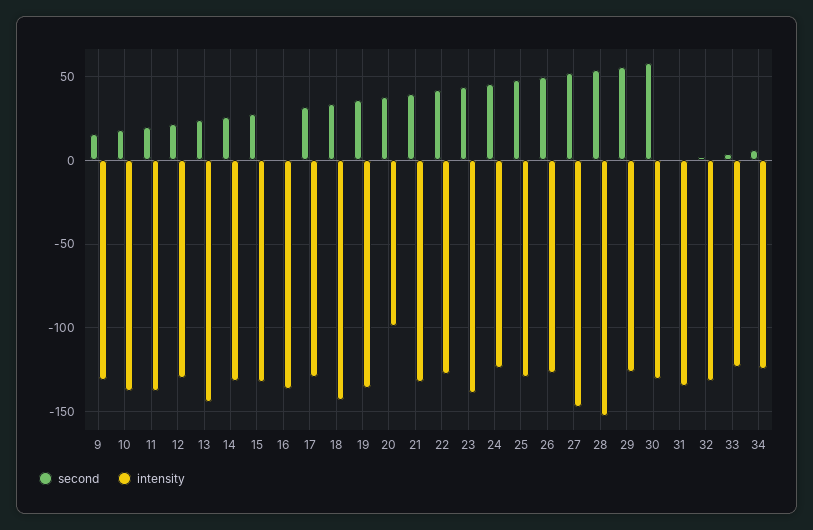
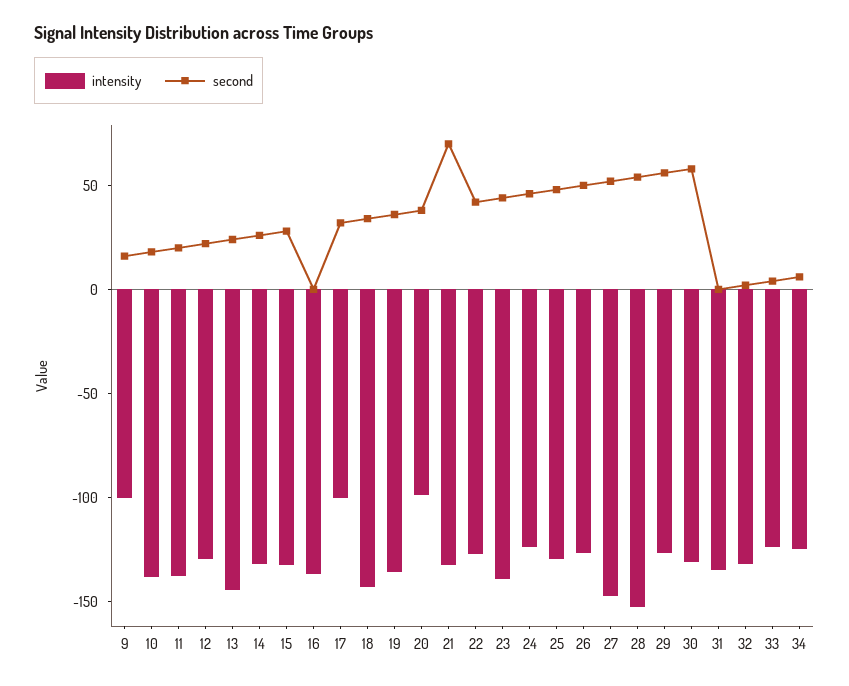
  {
    "second": {
      "9": 15,
      "10": 20,
      "11": 20,
      "12": 20,
      "13": 25,
      "14": 25,
      "15": 30,
      "16": 0,
      "17": 30,
      "18": 35,
      "19": 35,
      "20": 40,
-     "21": 40,
+     "21": 70,
      "22": 40,
      "23": 45,
      "24": 45,
      "25": 50,
      "26": 50,
      "27": 50,
      "28": 55,
      "29": 55,
      "30": 60,
      "31": 0,
      "32": 0,
      "33": 5,
      "34": 5
    },
    "intensity": {
-     "9": -130,
+     "9": -100,
      "10": -140,
      "11": -140,
      "12": -130,
      "13": -145,
      "14": -130,
      "15": -135,
      "16": -135,
-     "17": -130,
+     "17": -100,
      "18": -145,
      "19": -135,
      "20": -100,
      "21": -135,
      "22": -130,
      "23": -140,
      "24": -125,
      "25": -130,
      "26": -125,
      "27": -150,
      "28": -155,
      "29": -125,
      "30": -130,
      "31": -135,
      "32": -130,
      "33": -125,
      "34": -125
    }
  }

